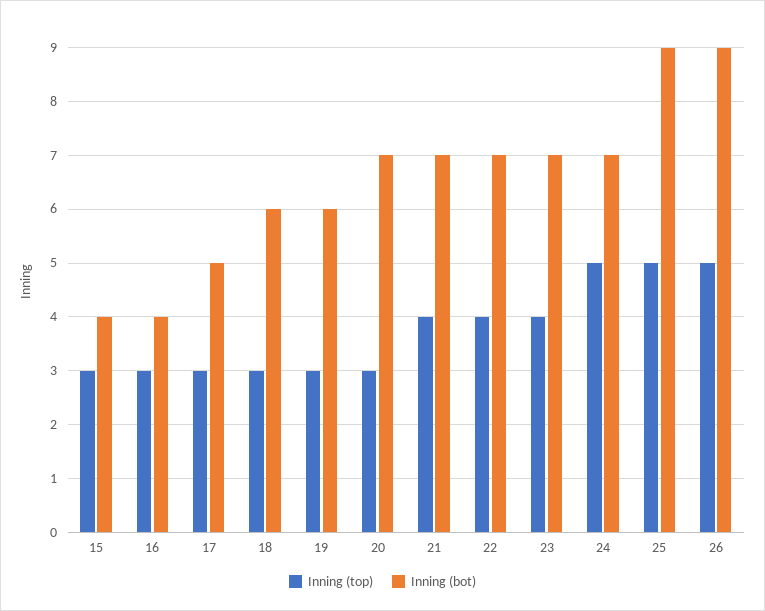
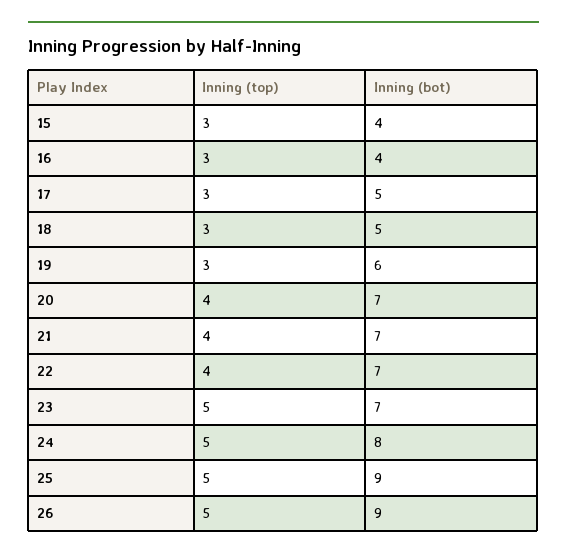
  {
    "Inning (top)": {
      "15": 3,
      "16": 3,
      "17": 3,
      "18": 3,
      "19": 3,
-     "20": 3,
+     "20": 4,
      "21": 4,
      "22": 4,
-     "23": 4,
+     "23": 5,
      "24": 5,
      "25": 5,
      "26": 5
    },
    "Inning (bot)": {
      "15": 4,
      "16": 4,
      "17": 5,
-     "18": 6,
+     "18": 5,
      "19": 6,
      "20": 7,
      "21": 7,
      "22": 7,
      "23": 7,
-     "24": 7,
+     "24": 8,
      "25": 9,
      "26": 9
    }
  }

